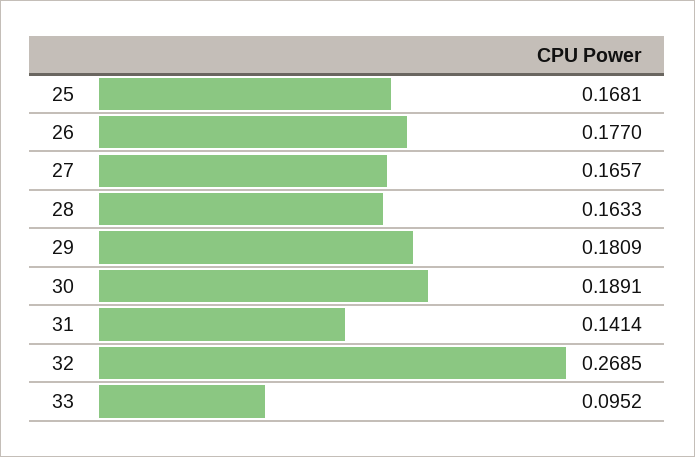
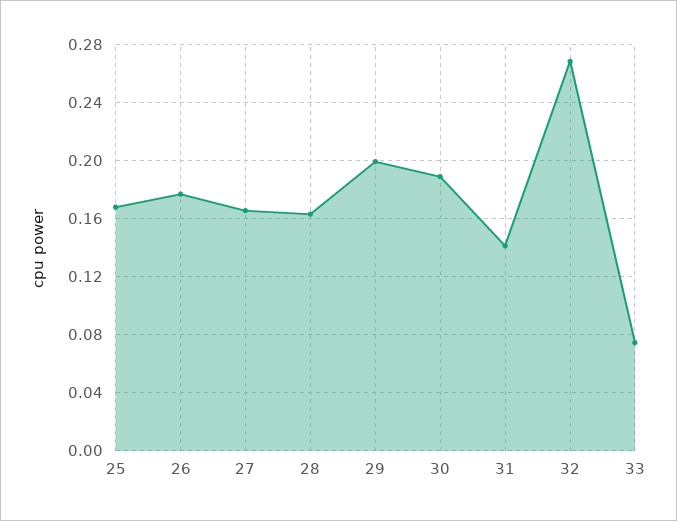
  {
    "25": 0.1681,
    "26": 0.177,
    "27": 0.1657,
    "28": 0.1633,
-   "29": 0.1809,
+   "29": 0.2,
    "30": 0.1891,
    "31": 0.1414,
    "32": 0.2685,
-   "33": 0.0952
+   "33": 0.075
  }

